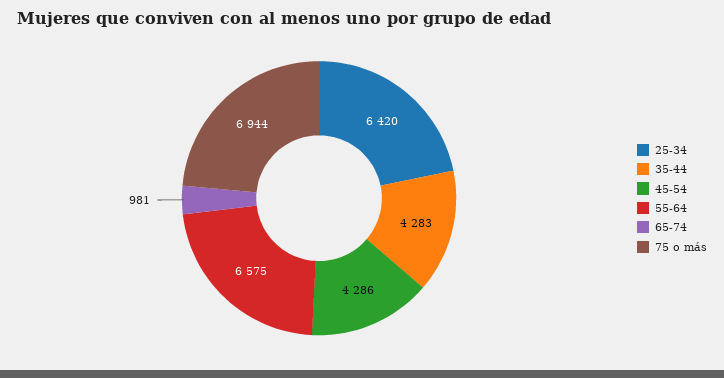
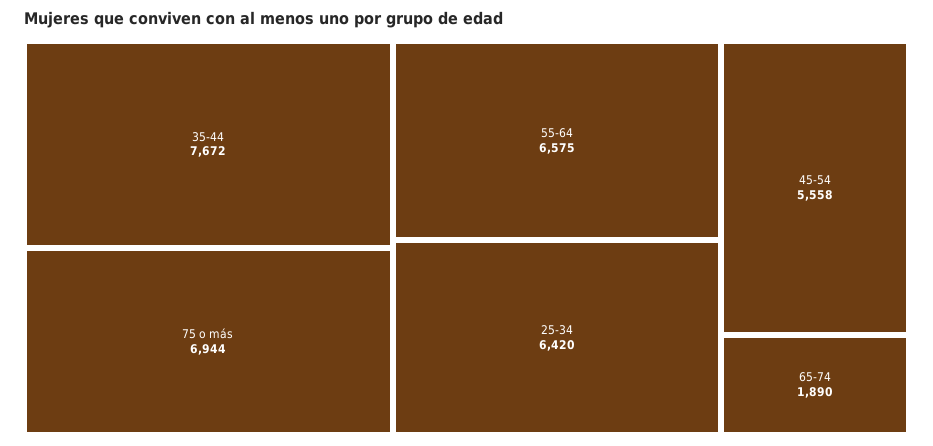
  {
    "25-34": 6420,
-   "35-44": 4283,
+   "35-44": 7672,
-   "45-54": 4286,
+   "45-54": 5558,
    "55-64": 6575,
-   "65-74": 981,
+   "65-74": 1890,
    "75 o más": 6944
  }

